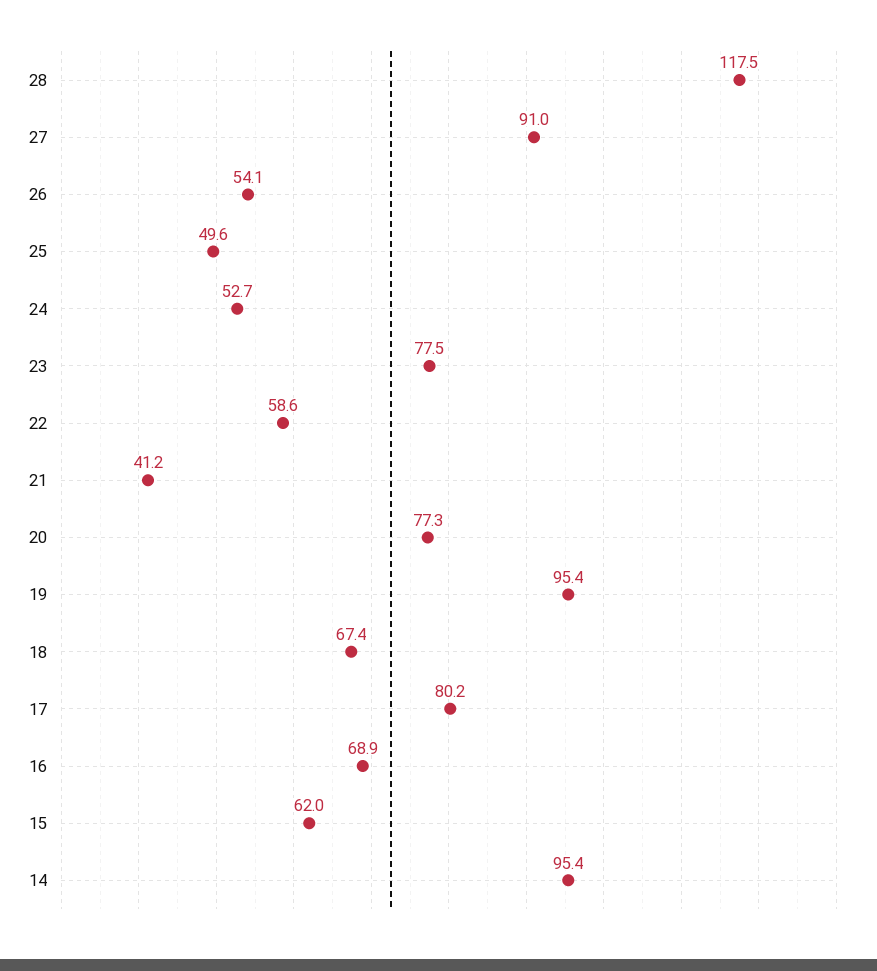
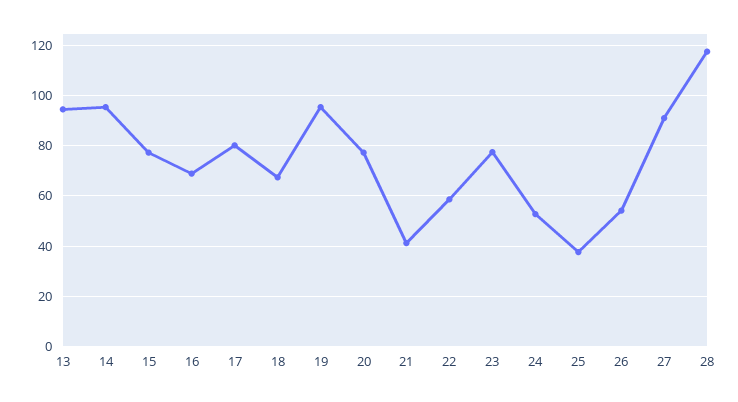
  {
    "28": 117.5,
    "27": 91,
    "26": 54.1,
-   "25": 49.6,
+   "25": 37.5,
    "24": 52.7,
    "23": 77.5,
    "22": 58.6,
    "21": 41.2,
    "20": 77.3,
    "19": 95.4,
    "18": 67.4,
    "17": 80.2,
    "16": 68.9,
-   "15": 62,
+   "15": 77.5,
-   "14": 95.4
+   "14": 95.4,
+   "13": 95
  }

